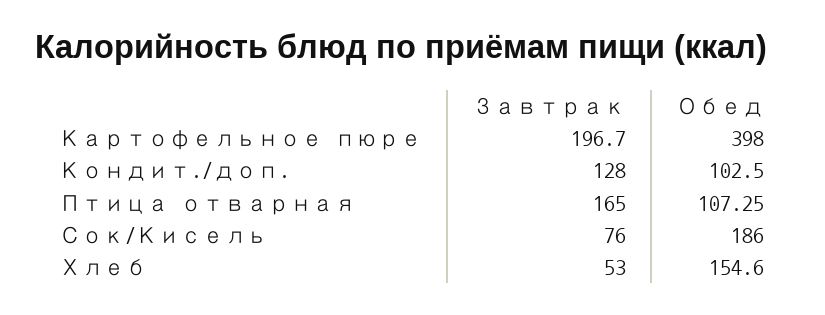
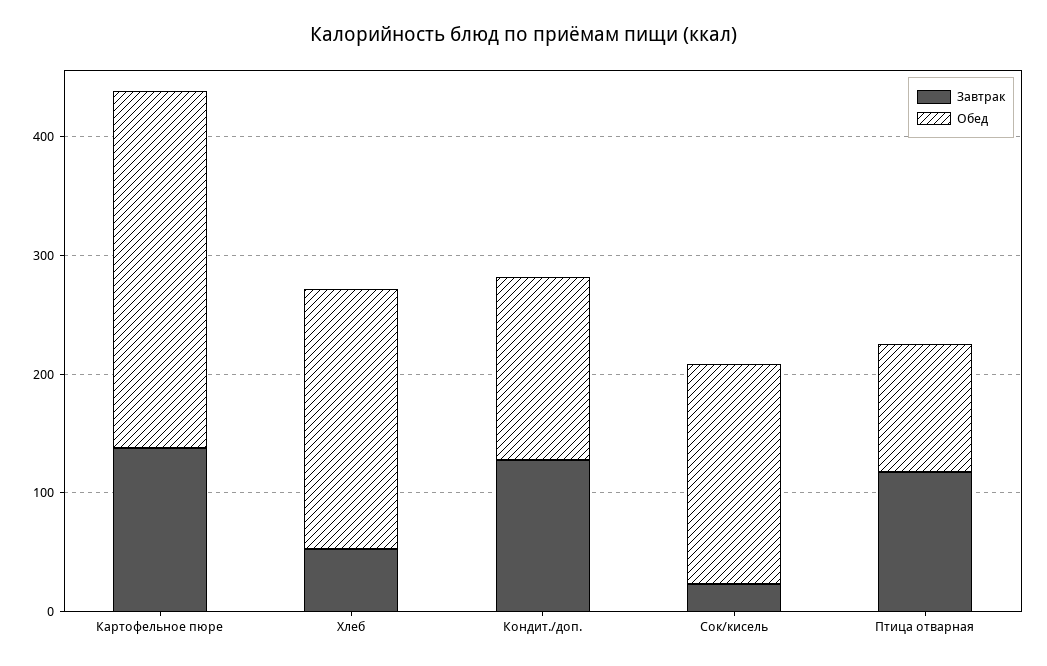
  {
    "Завтрак": {
-     "Картофельное пюре": 196.7,
+     "Картофельное пюре": 140,
      "Кондит./доп.": 128,
-     "Птица отварная": 165,
+     "Птица отварная": 120,
-     "Сок/Кисель": 76,
+     "Сок/Кисель": 20,
      "Хлеб": 53
    },
    "Обед": {
-     "Картофельное пюре": 398,
+     "Картофельное пюре": 300,
-     "Кондит./доп.": 102.5,
+     "Кондит./доп.": 160,
      "Птица отварная": 107.25,
      "Сок/Кисель": 186,
-     "Хлеб": 154.6
+     "Хлеб": 220
    }
  }

